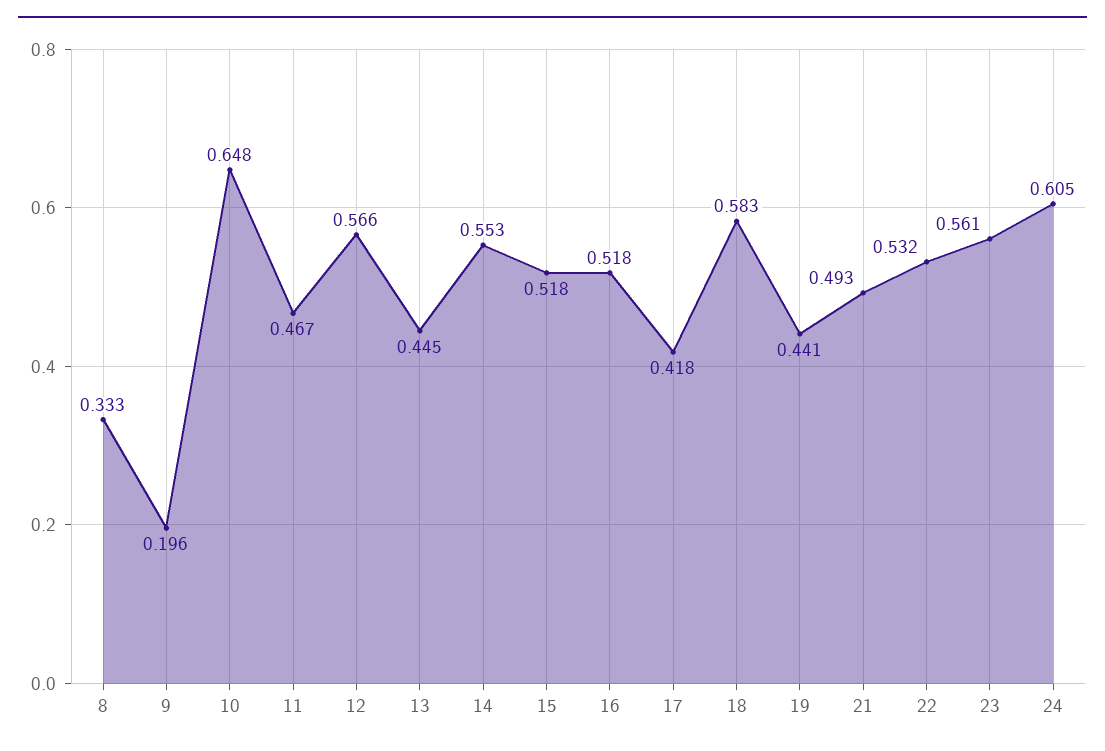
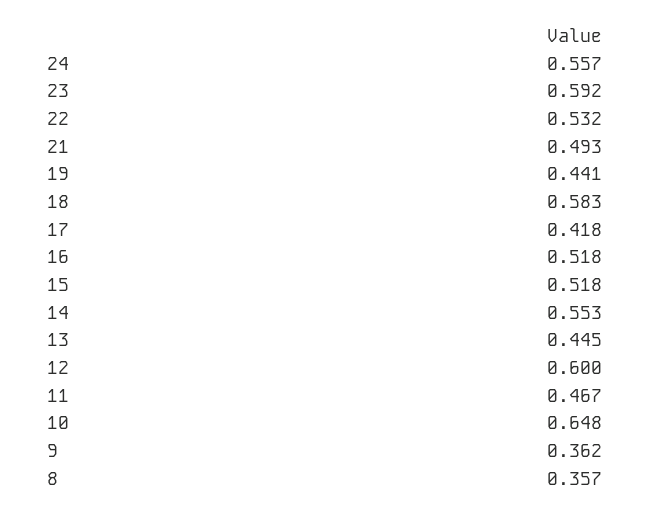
  {
-   "8": 0.333,
+   "8": 0.357,
-   "9": 0.196,
+   "9": 0.362,
    "10": 0.648,
    "11": 0.467,
-   "12": 0.566,
+   "12": 0.6,
    "13": 0.445,
    "14": 0.553,
    "15": 0.518,
    "16": 0.518,
    "17": 0.418,
    "18": 0.583,
    "19": 0.441,
    "21": 0.493,
    "22": 0.532,
-   "23": 0.561,
+   "23": 0.592,
-   "24": 0.605
+   "24": 0.557
  }

